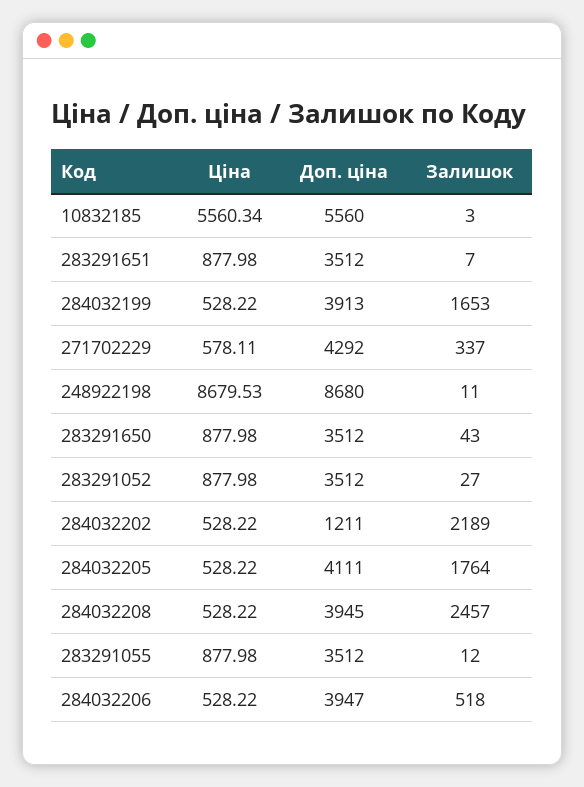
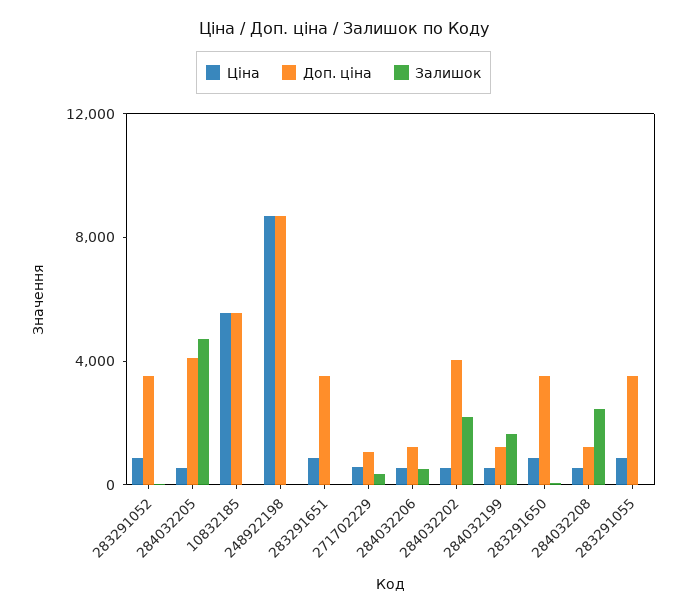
  {
    "Ціна": {
      "10832185": 5560.34,
      "283291651": 877.98,
      "284032199": 528.22,
      "271702229": 578.11,
      "248922198": 8679.53,
      "283291650": 877.98,
      "283291052": 877.98,
      "284032202": 528.22,
      "284032205": 528.22,
      "284032208": 528.22,
      "283291055": 877.98,
      "284032206": 528.22
    },
    "Доп. ціна": {
      "10832185": 5560,
      "283291651": 3512,
-     "284032199": 3913,
+     "284032199": 1000,
-     "271702229": 4292,
+     "271702229": 1000,
      "248922198": 8680,
      "283291650": 3512,
      "283291052": 3512,
-     "284032202": 1211,
+     "284032202": 4000,
      "284032205": 4111,
-     "284032208": 3945,
+     "284032208": 1000,
      "283291055": 3512,
-     "284032206": 3947
+     "284032206": 1000
    },
    "Залишок": {
      "10832185": 3,
      "283291651": 7,
      "284032199": 1653,
      "271702229": 337,
      "248922198": 11,
      "283291650": 43,
      "283291052": 27,
      "284032202": 2189,
-     "284032205": 1764,
+     "284032205": 5000,
      "284032208": 2457,
      "283291055": 12,
      "284032206": 518
    }
  }

